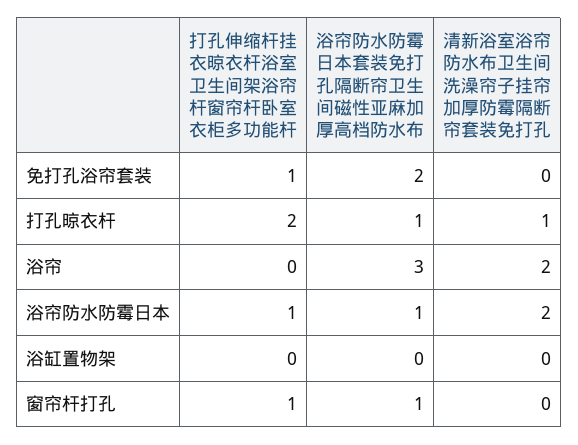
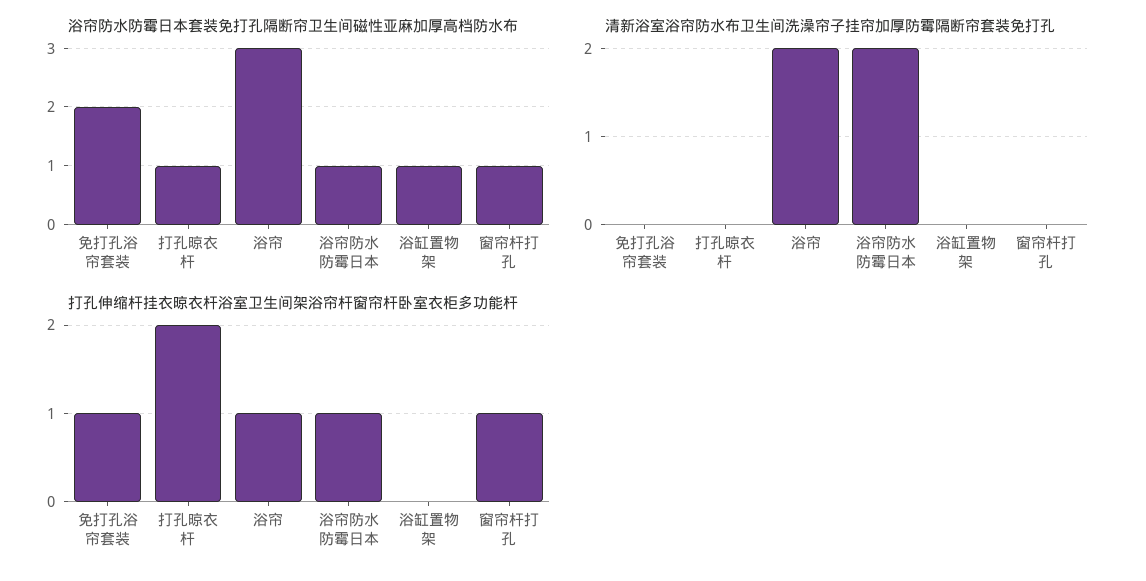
  {
    "打孔伸缩杆挂衣晾衣杆浴室卫生间架浴帘杆窗帘杆卧室衣柜多功能杆": {
      "免打孔浴帘套装": 1,
      "打孔晾衣杆": 2,
-     "浴帘": 0,
+     "浴帘": 1,
      "浴帘防水防霉日本": 1,
      "浴缸置物架": 0,
      "窗帘杆打孔": 1
    },
    "浴帘防水防霉日本套装免打孔隔断帘卫生间磁性亚麻加厚高档防水布": {
      "免打孔浴帘套装": 2,
      "打孔晾衣杆": 1,
      "浴帘": 3,
      "浴帘防水防霉日本": 1,
-     "浴缸置物架": 0,
+     "浴缸置物架": 1,
      "窗帘杆打孔": 1
    },
    "清新浴室浴帘防水布卫生间洗澡帘子挂帘加厚防霉隔断帘套装免打孔": {
      "免打孔浴帘套装": 0,
-     "打孔晾衣杆": 1,
+     "打孔晾衣杆": 0,
      "浴帘": 2,
      "浴帘防水防霉日本": 2,
      "浴缸置物架": 0,
      "窗帘杆打孔": 0
    }
  }

